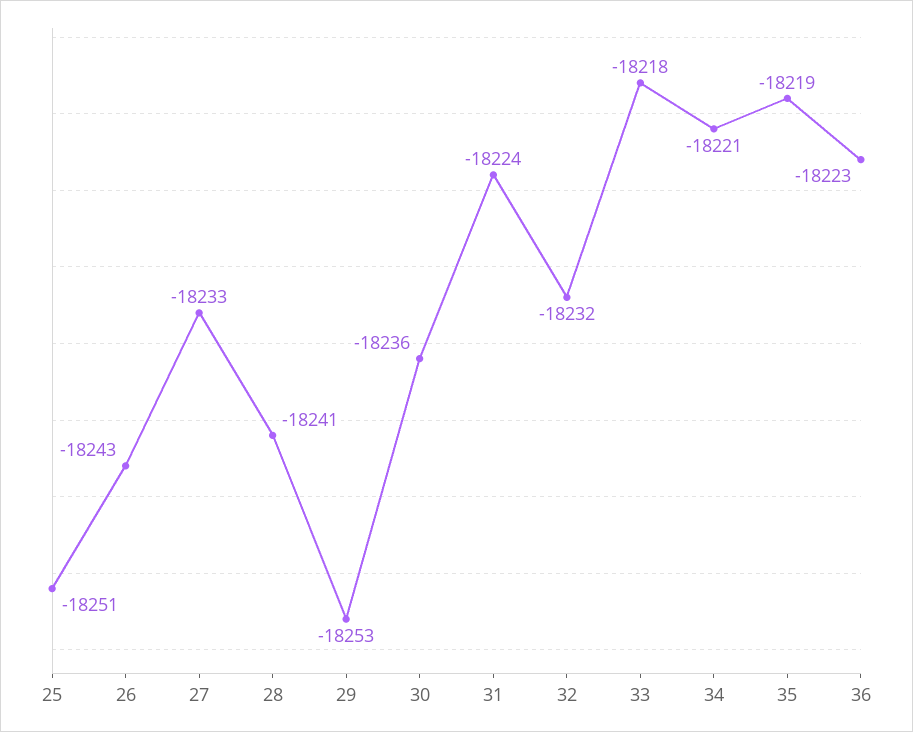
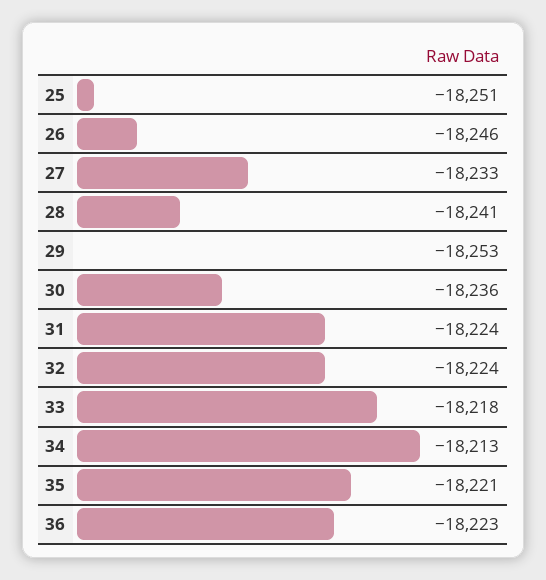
  {
    "25": -18251,
-   "26": -18243,
+   "26": -18246,
    "27": -18233,
    "28": -18241,
    "29": -18253,
    "30": -18236,
    "31": -18224,
-   "32": -18232,
+   "32": -18224,
    "33": -18218,
-   "34": -18221,
+   "34": -18213,
-   "35": -18219,
+   "35": -18221,
    "36": -18223
  }

